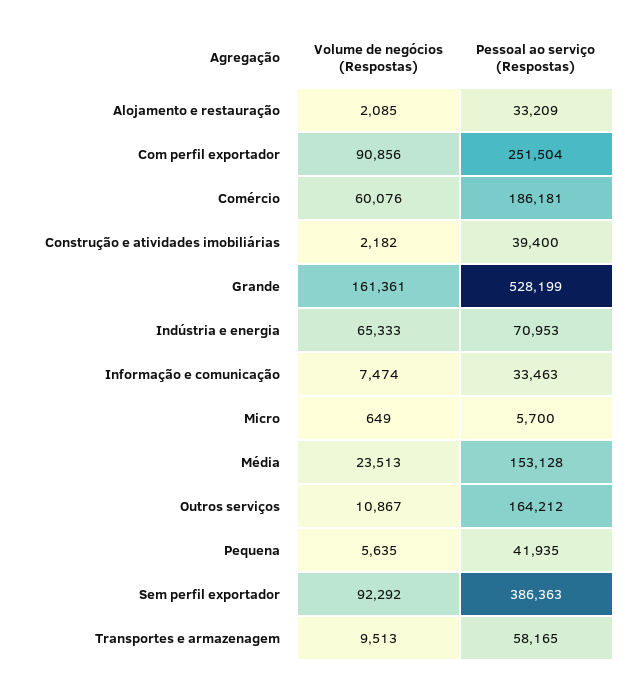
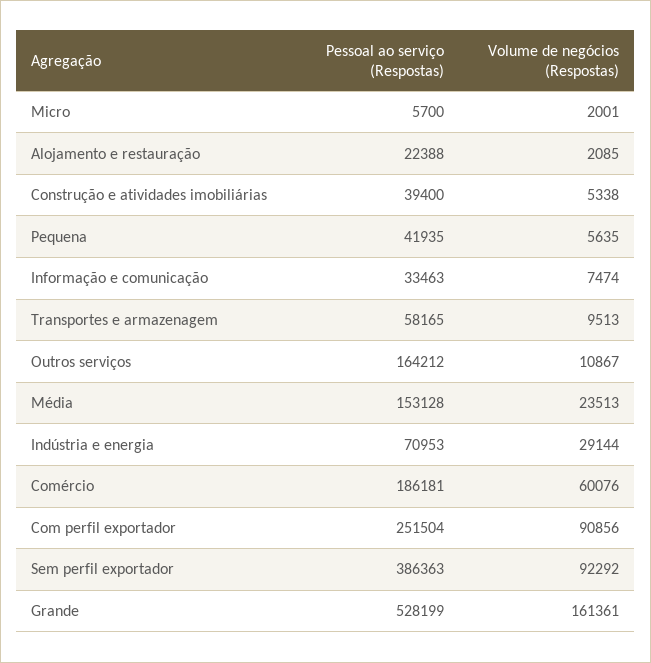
  {
    "Volume de negócios (Respostas)": {
      "Alojamento e restauração": 2085,
      "Com perfil exportador": 90856,
      "Comércio": 60076,
-     "Construção e atividades imobiliárias": 2182,
+     "Construção e atividades imobiliárias": 5338,
      "Grande": 161361,
-     "Indústria e energia": 65333,
+     "Indústria e energia": 29144,
      "Informação e comunicação": 7474,
-     "Micro": 649,
+     "Micro": 2001,
      "Média": 23513,
      "Outros serviços": 10867,
      "Pequena": 5635,
      "Sem perfil exportador": 92292,
      "Transportes e armazenagem": 9513
    },
    "Pessoal ao serviço (Respostas)": {
-     "Alojamento e restauração": 33209,
+     "Alojamento e restauração": 22388,
      "Com perfil exportador": 251504,
      "Comércio": 186181,
      "Construção e atividades imobiliárias": 39400,
      "Grande": 528199,
      "Indústria e energia": 70953,
      "Informação e comunicação": 33463,
      "Micro": 5700,
      "Média": 153128,
      "Outros serviços": 164212,
      "Pequena": 41935,
      "Sem perfil exportador": 386363,
      "Transportes e armazenagem": 58165
    }
  }

